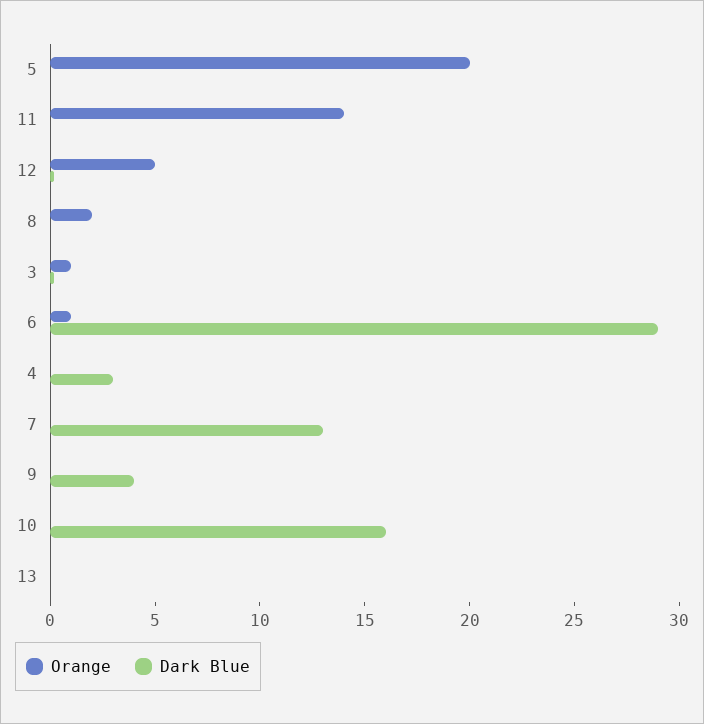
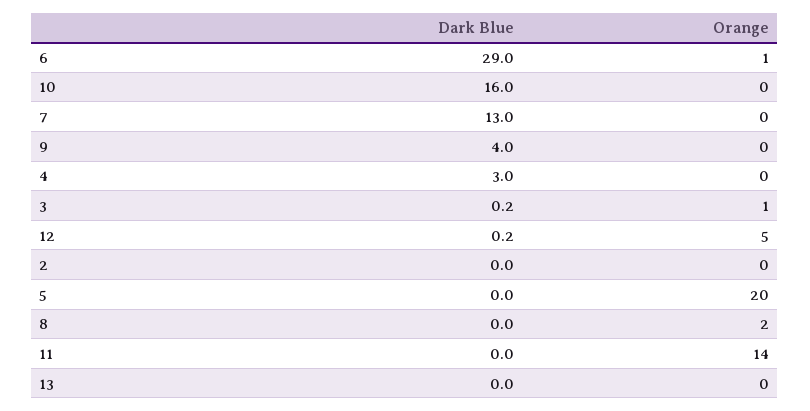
  {
    "Orange": {
      "5": 20,
      "11": 14,
      "12": 5,
      "8": 2,
      "3": 1,
      "6": 1,
      "4": 0,
      "7": 0,
      "9": 0,
      "10": 0,
-     "13": 0
+     "13": 0,
+     "2": 0
    },
    "Dark Blue": {
      "5": 0,
      "11": 0,
      "12": 0.2,
      "8": 0,
      "3": 0.2,
      "6": 29,
      "4": 3,
      "7": 13,
      "9": 4,
      "10": 16,
-     "13": 0
+     "13": 0,
+     "2": 0
    }
  }

